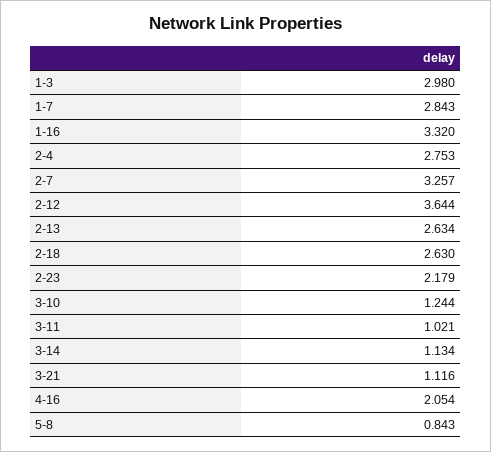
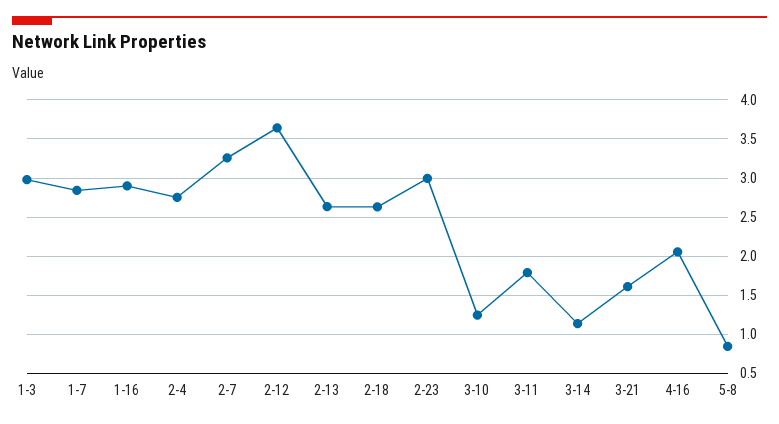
  {
    "1-3": 2.98,
    "1-7": 2.843,
-   "1-16": 3.32,
+   "1-16": 2.9,
    "2-4": 2.753,
    "2-7": 3.257,
    "2-12": 3.644,
    "2-13": 2.634,
    "2-18": 2.63,
-   "2-23": 2.179,
+   "2-23": 3,
    "3-10": 1.244,
-   "3-11": 1.021,
+   "3-11": 1.8,
    "3-14": 1.134,
-   "3-21": 1.116,
+   "3-21": 1.6,
    "4-16": 2.054,
    "5-8": 0.843
  }

